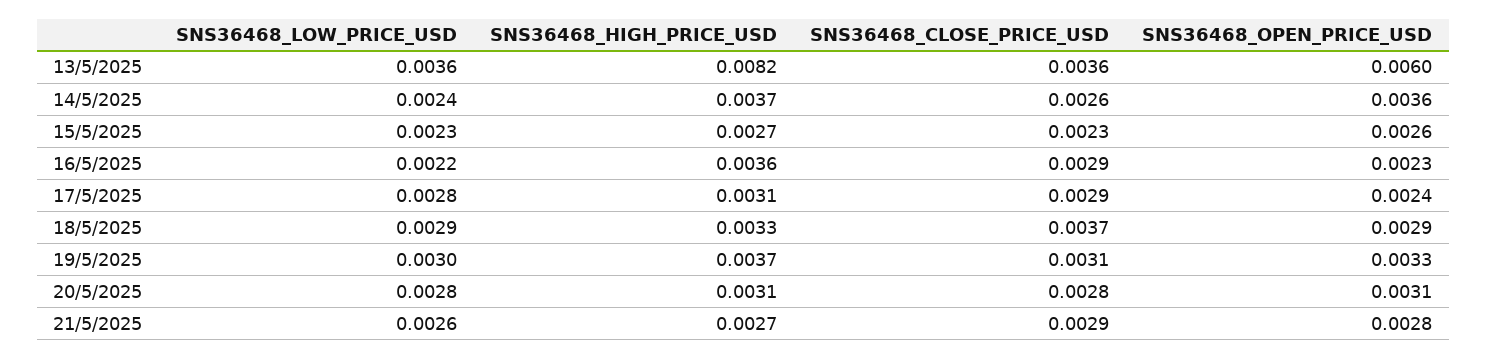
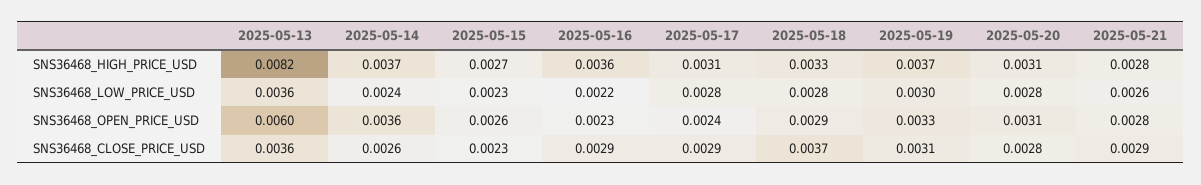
  {
    "SNS36468_LOW_PRICE_USD": {
      "13/5/2025": 0.0036,
      "14/5/2025": 0.0024,
      "15/5/2025": 0.0023,
      "16/5/2025": 0.0022,
      "17/5/2025": 0.0028,
-     "18/5/2025": 0.0029,
+     "18/5/2025": 0.0028,
      "19/5/2025": 0.003,
      "20/5/2025": 0.0028,
      "21/5/2025": 0.0026
    },
    "SNS36468_HIGH_PRICE_USD": {
      "13/5/2025": 0.0082,
      "14/5/2025": 0.0037,
      "15/5/2025": 0.0027,
      "16/5/2025": 0.0036,
      "17/5/2025": 0.0031,
      "18/5/2025": 0.0033,
      "19/5/2025": 0.0037,
      "20/5/2025": 0.0031,
-     "21/5/2025": 0.0027
+     "21/5/2025": 0.0028
    },
    "SNS36468_CLOSE_PRICE_USD": {
      "13/5/2025": 0.0036,
      "14/5/2025": 0.0026,
      "15/5/2025": 0.0023,
      "16/5/2025": 0.0029,
      "17/5/2025": 0.0029,
      "18/5/2025": 0.0037,
      "19/5/2025": 0.0031,
      "20/5/2025": 0.0028,
      "21/5/2025": 0.0029
    },
    "SNS36468_OPEN_PRICE_USD": {
      "13/5/2025": 0.006,
      "14/5/2025": 0.0036,
      "15/5/2025": 0.0026,
      "16/5/2025": 0.0023,
      "17/5/2025": 0.0024,
      "18/5/2025": 0.0029,
      "19/5/2025": 0.0033,
      "20/5/2025": 0.0031,
      "21/5/2025": 0.0028
    }
  }

